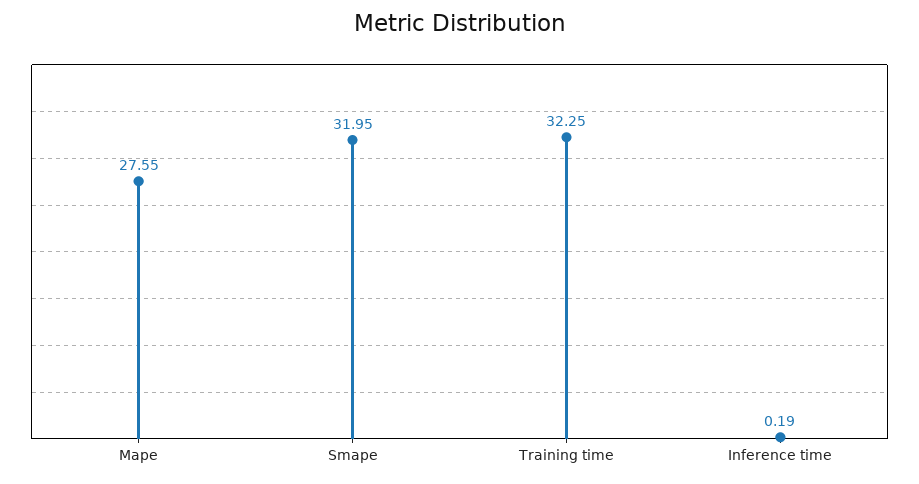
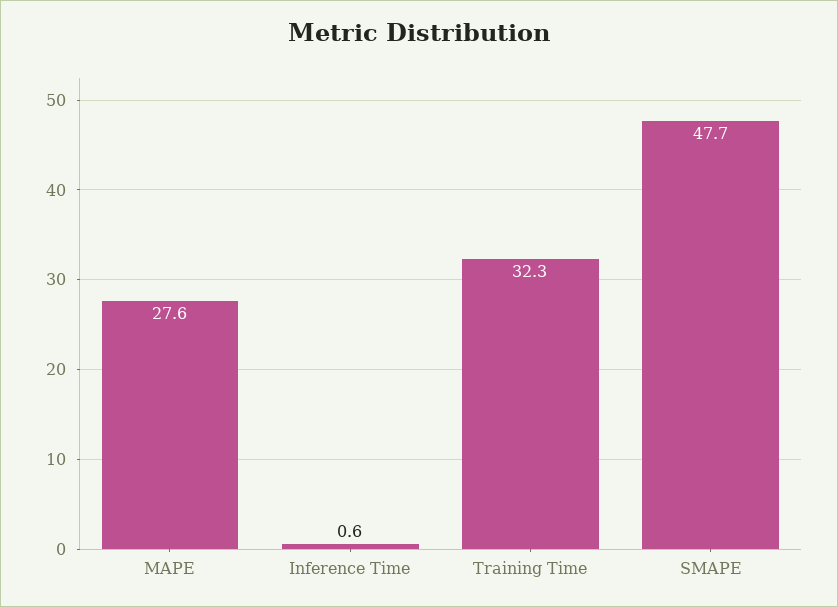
  {
    "Mape": 27.55,
-   "Smape": 31.95,
+   "Smape": 47.7,
    "Training time": 32.25,
-   "Inference time": 0.19
+   "Inference time": 0.6
  }

